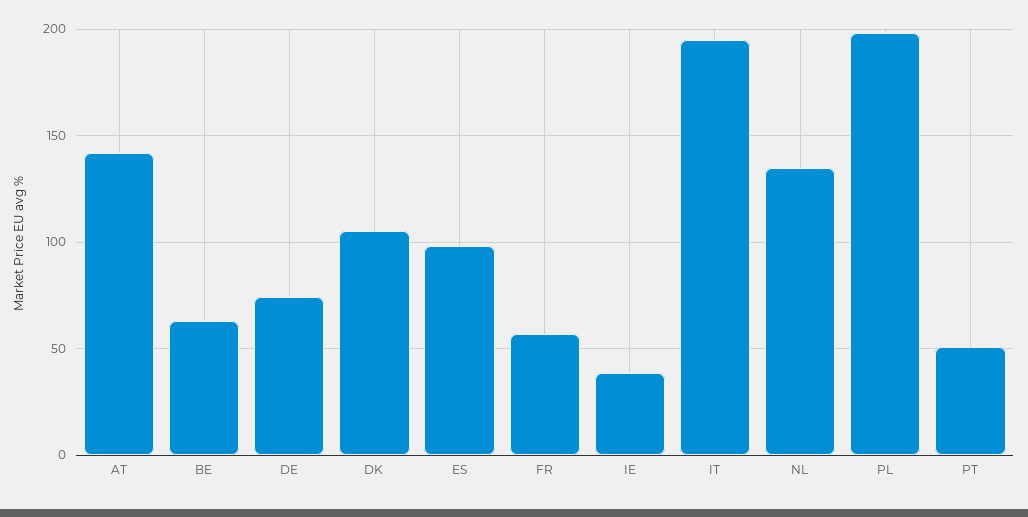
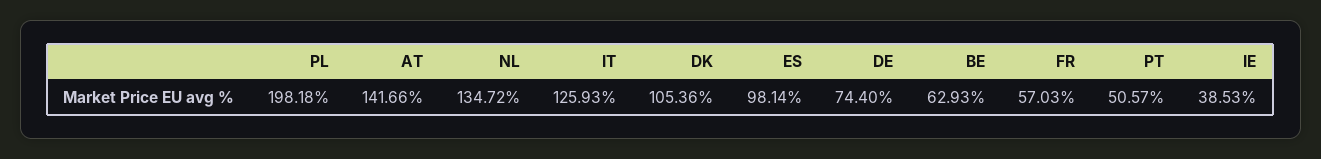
  {
    "AT": 141.66,
    "BE": 62.93,
    "DE": 74.4,
    "DK": 105.36,
    "ES": 98.14,
    "FR": 57.03,
    "IE": 38.53,
-   "IT": 195,
+   "IT": 125.93,
    "NL": 134.72,
    "PL": 198.18,
    "PT": 50.57
  }

